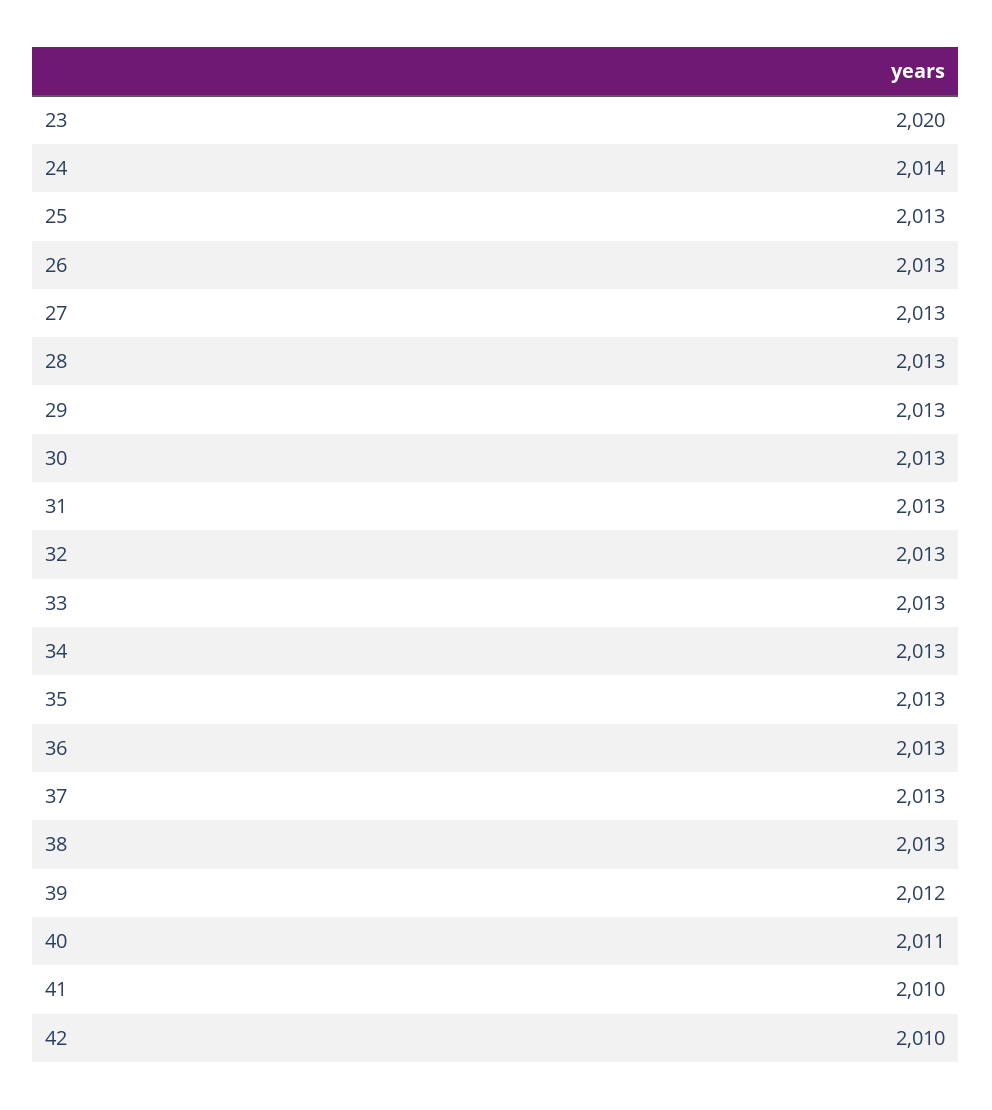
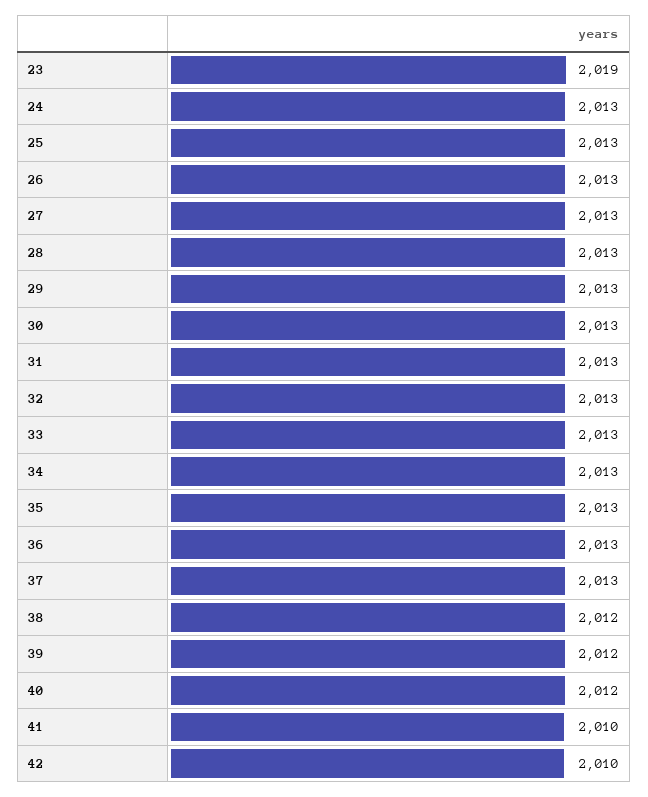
  {
-   "23": 2020,
+   "23": 2019,
-   "24": 2014,
+   "24": 2013,
    "25": 2013,
    "26": 2013,
    "27": 2013,
    "28": 2013,
    "29": 2013,
    "30": 2013,
    "31": 2013,
    "32": 2013,
    "33": 2013,
    "34": 2013,
    "35": 2013,
    "36": 2013,
    "37": 2013,
-   "38": 2013,
+   "38": 2012,
    "39": 2012,
-   "40": 2011,
+   "40": 2012,
    "41": 2010,
    "42": 2010
  }

